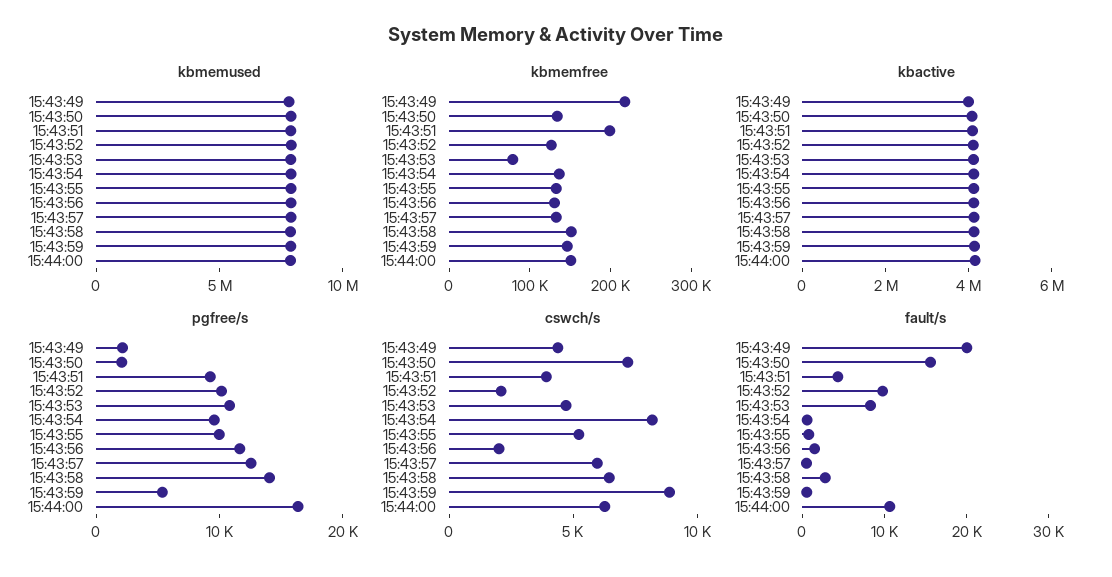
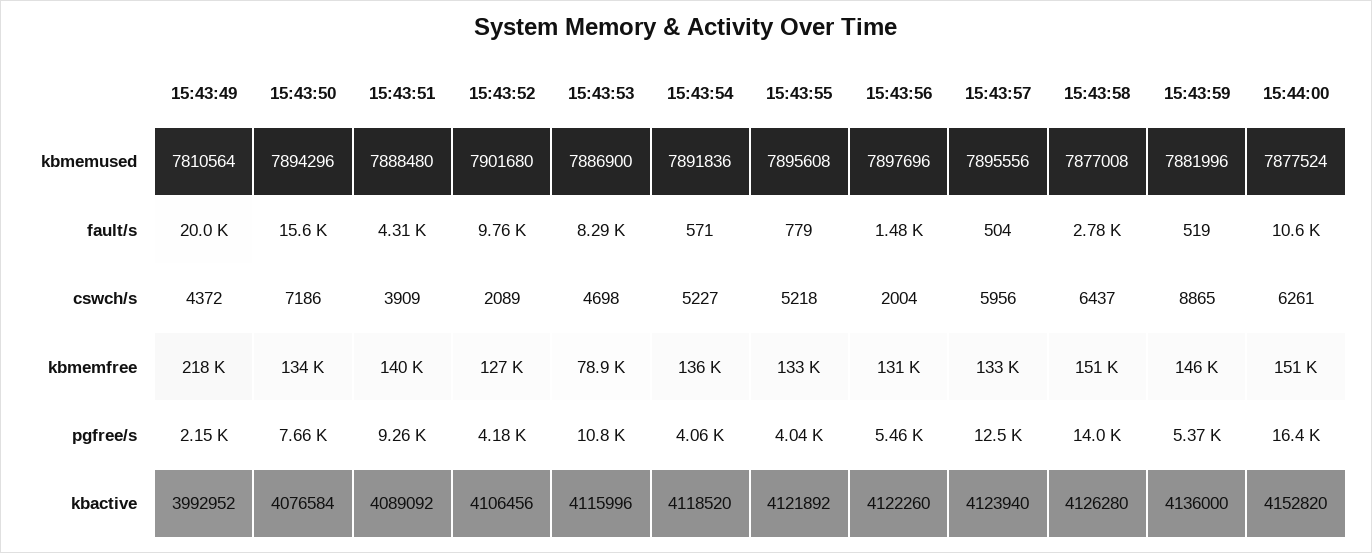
  {
    "kbmemused": {
      "15:43:49": 7810564,
      "15:43:50": 7894296,
      "15:43:51": 7888480,
      "15:43:52": 7901680,
      "15:43:53": 7886900,
      "15:43:54": 7891836,
      "15:43:55": 7895608,
      "15:43:56": 7897696,
      "15:43:57": 7895556,
      "15:43:58": 7877008,
      "15:43:59": 7881996,
      "15:44:00": 7877524
    },
    "kbmemfree": {
      "15:43:49": 218000,
      "15:43:50": 134000,
-     "15:43:51": 200000,
+     "15:43:51": 140000,
      "15:43:52": 127000,
      "15:43:53": 78900,
      "15:43:54": 136000,
      "15:43:55": 133000,
      "15:43:56": 131000,
      "15:43:57": 133000,
      "15:43:58": 151000,
      "15:43:59": 146000,
      "15:44:00": 151000
    },
    "kbactive": {
      "15:43:49": 3992952,
      "15:43:50": 4076584,
      "15:43:51": 4089092,
      "15:43:52": 4106456,
      "15:43:53": 4115996,
      "15:43:54": 4118520,
      "15:43:55": 4121892,
      "15:43:56": 4122260,
      "15:43:57": 4123940,
      "15:43:58": 4126280,
      "15:43:59": 4136000,
      "15:44:00": 4152820
    },
    "pgfree/s": {
      "15:43:49": 2150,
-     "15:43:50": 2000,
+     "15:43:50": 7660,
      "15:43:51": 9260,
-     "15:43:52": 10000,
+     "15:43:52": 4180,
      "15:43:53": 10800,
-     "15:43:54": 10000,
+     "15:43:54": 4060,
-     "15:43:55": 10000,
+     "15:43:55": 4040,
-     "15:43:56": 12000,
+     "15:43:56": 5460,
      "15:43:57": 12500,
      "15:43:58": 14000,
      "15:43:59": 5370,
      "15:44:00": 16400
    },
    "cswch/s": {
      "15:43:49": 4372,
      "15:43:50": 7186,
      "15:43:51": 3909,
      "15:43:52": 2089,
      "15:43:53": 4698,
-     "15:43:54": 8000,
+     "15:43:54": 5227,
      "15:43:55": 5218,
      "15:43:56": 2004,
      "15:43:57": 5956,
      "15:43:58": 6437,
      "15:43:59": 8865,
      "15:44:00": 6261
    },
    "fault/s": {
      "15:43:49": 20000,
      "15:43:50": 15600,
      "15:43:51": 4310,
      "15:43:52": 9760,
      "15:43:53": 8290,
      "15:43:54": 571,
      "15:43:55": 779,
      "15:43:56": 1480,
      "15:43:57": 504,
      "15:43:58": 2780,
      "15:43:59": 519,
      "15:44:00": 10600
    }
  }

